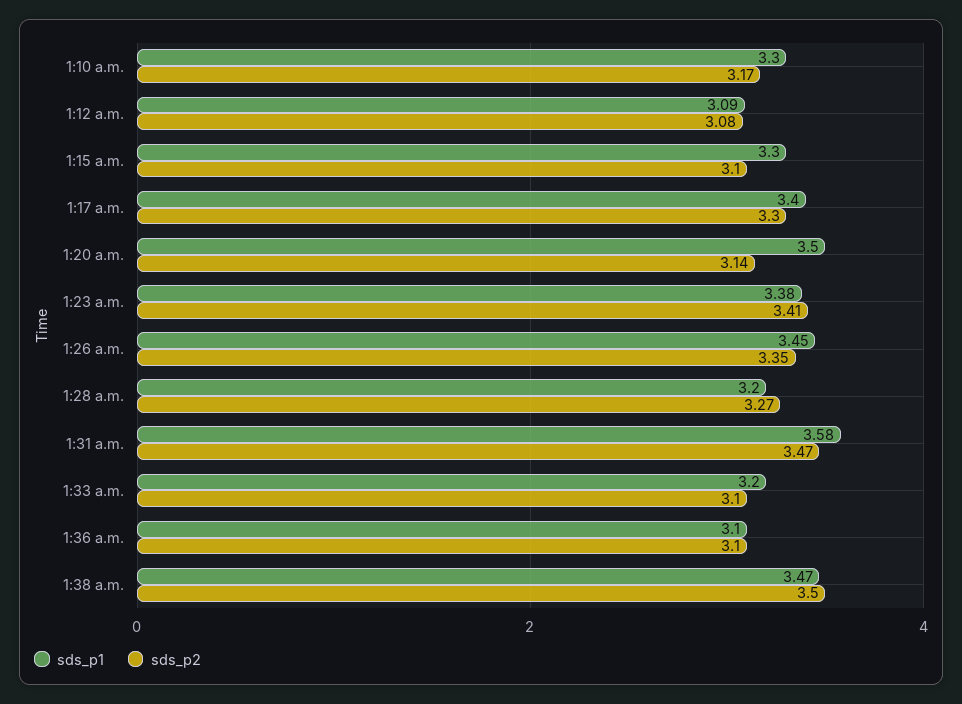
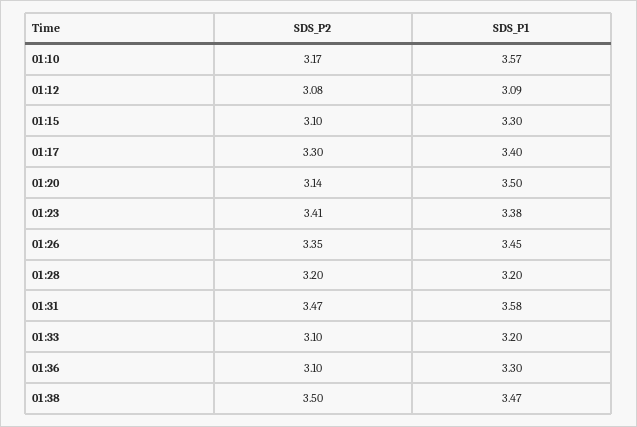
  {
    "sds_p1": {
-     "1:10 a.m.": 3.3,
+     "1:10 a.m.": 3.57,
      "1:12 a.m.": 3.09,
      "1:15 a.m.": 3.3,
      "1:17 a.m.": 3.4,
      "1:20 a.m.": 3.5,
      "1:23 a.m.": 3.38,
      "1:26 a.m.": 3.45,
      "1:28 a.m.": 3.2,
      "1:31 a.m.": 3.58,
      "1:33 a.m.": 3.2,
-     "1:36 a.m.": 3.1,
+     "1:36 a.m.": 3.3,
      "1:38 a.m.": 3.47
    },
    "sds_p2": {
      "1:10 a.m.": 3.17,
      "1:12 a.m.": 3.08,
      "1:15 a.m.": 3.1,
      "1:17 a.m.": 3.3,
      "1:20 a.m.": 3.14,
      "1:23 a.m.": 3.41,
      "1:26 a.m.": 3.35,
-     "1:28 a.m.": 3.27,
+     "1:28 a.m.": 3.2,
      "1:31 a.m.": 3.47,
      "1:33 a.m.": 3.1,
      "1:36 a.m.": 3.1,
      "1:38 a.m.": 3.5
    }
  }

